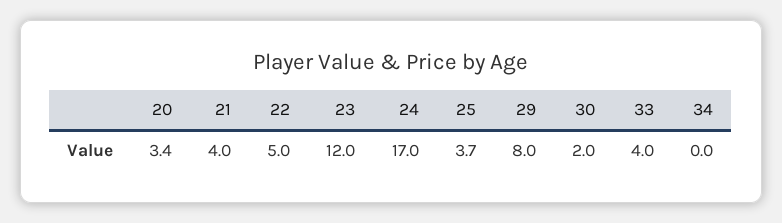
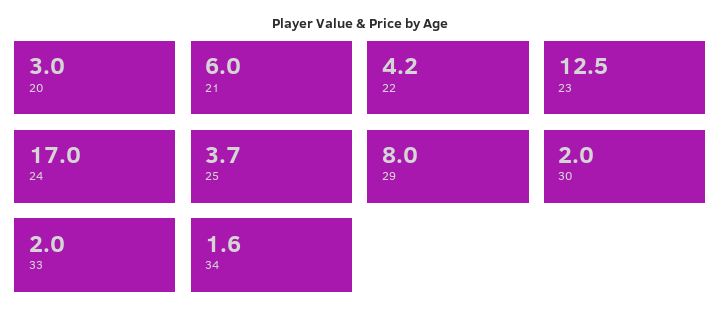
  {
-   "20": 3.4,
+   "20": 3,
-   "21": 4,
+   "21": 6,
-   "22": 5,
+   "22": 4.2,
-   "23": 12,
+   "23": 12.5,
    "24": 17,
    "25": 3.7,
    "29": 8,
    "30": 2,
-   "33": 4,
+   "33": 2,
-   "34": 0
+   "34": 1.6
  }

